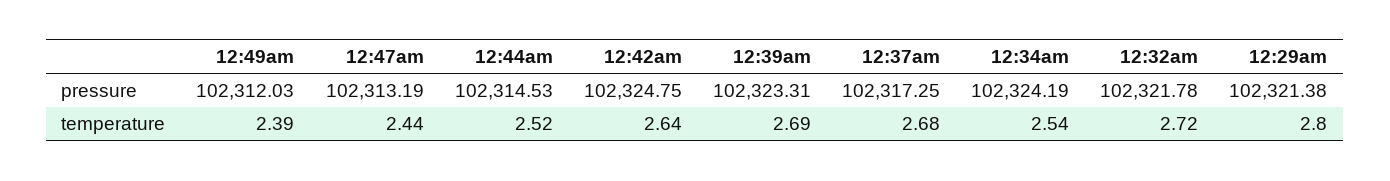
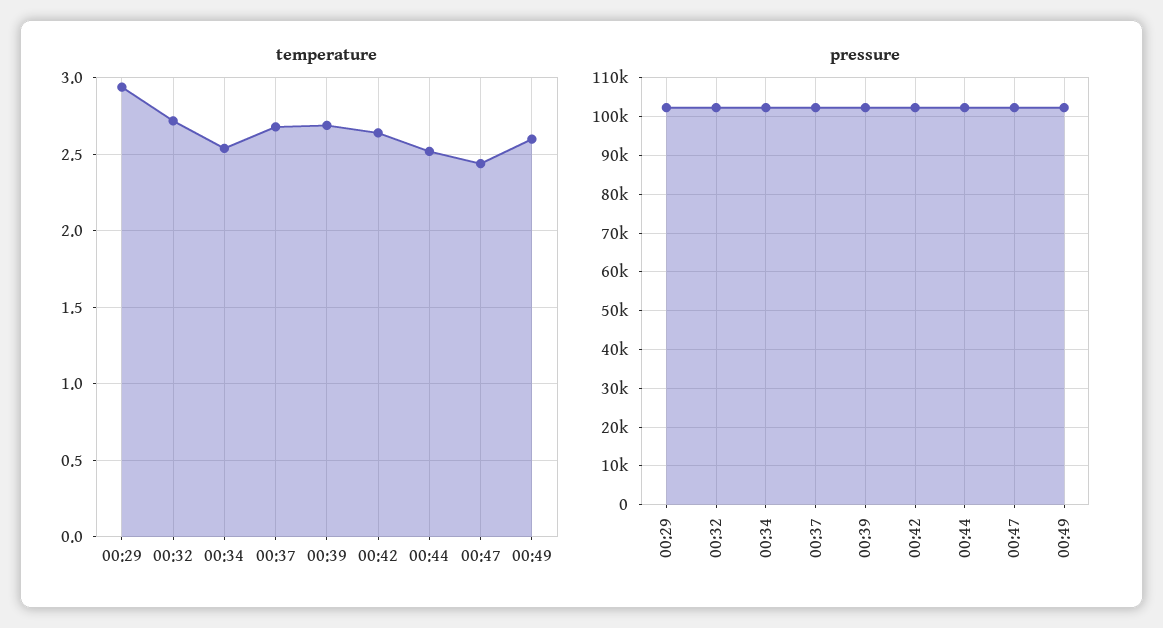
  {
    "pressure": {
      "12:49am": 102312.03,
      "12:47am": 102313.19,
      "12:44am": 102314.53,
      "12:42am": 102324.75,
      "12:39am": 102323.31,
      "12:37am": 102317.25,
      "12:34am": 102324.19,
      "12:32am": 102321.78,
      "12:29am": 102321.38
    },
    "temperature": {
-     "12:49am": 2.39,
+     "12:49am": 2.6,
      "12:47am": 2.44,
      "12:44am": 2.52,
      "12:42am": 2.64,
      "12:39am": 2.69,
      "12:37am": 2.68,
      "12:34am": 2.54,
      "12:32am": 2.72,
-     "12:29am": 2.8
+     "12:29am": 2.95
    }
  }

